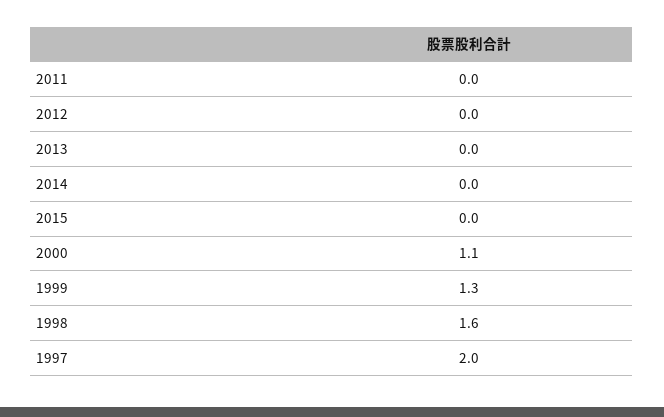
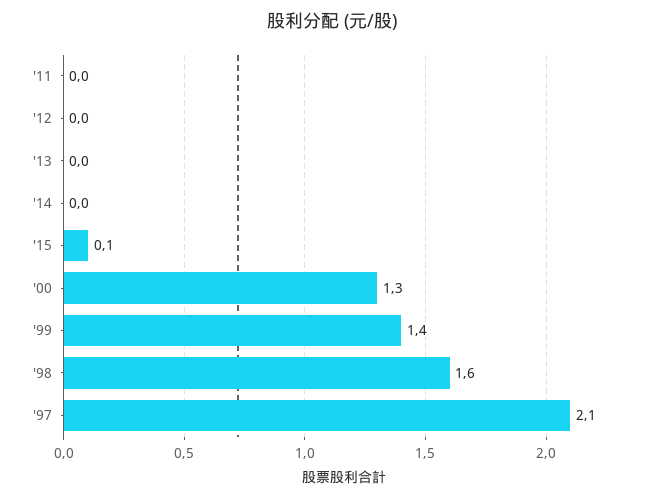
  {
    "2011": 0,
    "2012": 0,
    "2013": 0,
    "2014": 0,
-   "2015": 0,
+   "2015": 0.1,
-   "2000": 1.1,
+   "2000": 1.3,
-   "1999": 1.3,
+   "1999": 1.4,
    "1998": 1.6,
-   "1997": 2
+   "1997": 2.1
  }

